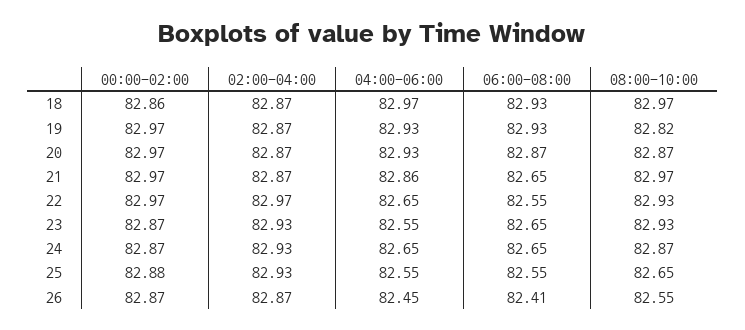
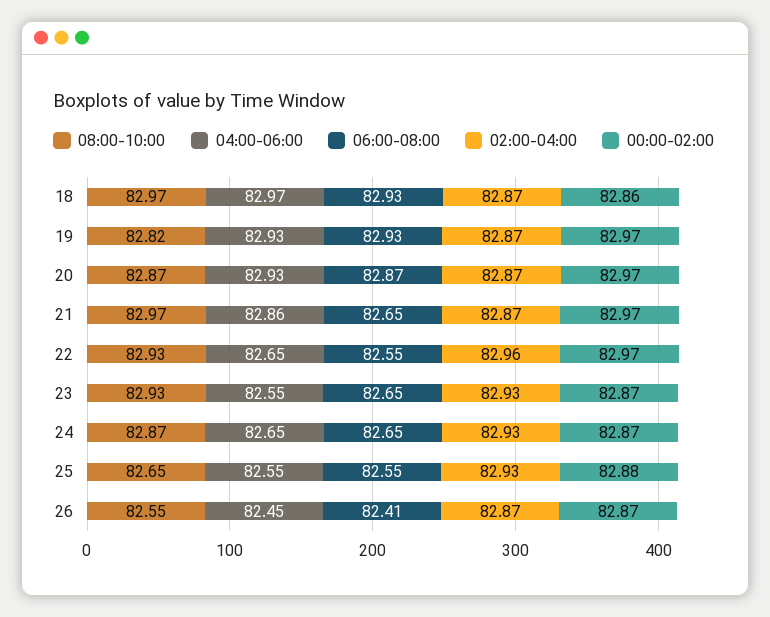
  {
    "00:00-02:00": {
      "18": 82.86,
      "19": 82.97,
      "20": 82.97,
      "21": 82.97,
      "22": 82.97,
      "23": 82.87,
      "24": 82.87,
      "25": 82.88,
      "26": 82.87
    },
    "02:00-04:00": {
      "18": 82.87,
      "19": 82.87,
      "20": 82.87,
      "21": 82.87,
-     "22": 82.97,
+     "22": 82.96,
      "23": 82.93,
      "24": 82.93,
      "25": 82.93,
      "26": 82.87
    },
    "04:00-06:00": {
      "18": 82.97,
      "19": 82.93,
      "20": 82.93,
      "21": 82.86,
      "22": 82.65,
      "23": 82.55,
      "24": 82.65,
      "25": 82.55,
      "26": 82.45
    },
    "06:00-08:00": {
      "18": 82.93,
      "19": 82.93,
      "20": 82.87,
      "21": 82.65,
      "22": 82.55,
      "23": 82.65,
      "24": 82.65,
      "25": 82.55,
      "26": 82.41
    },
    "08:00-10:00": {
      "18": 82.97,
      "19": 82.82,
      "20": 82.87,
      "21": 82.97,
      "22": 82.93,
      "23": 82.93,
      "24": 82.87,
      "25": 82.65,
      "26": 82.55
    }
  }

